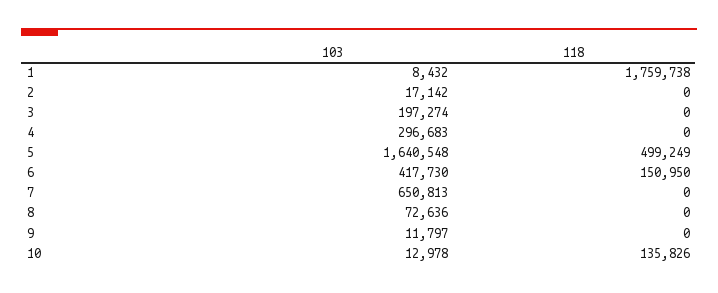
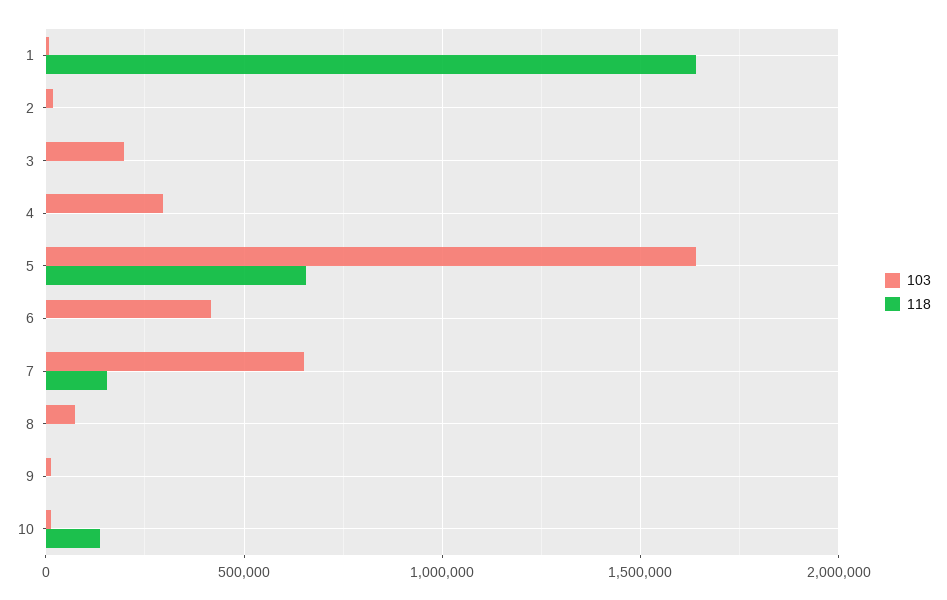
  {
    "103": {
      "1": 8432,
      "2": 17142,
      "3": 197274,
      "4": 296683,
      "5": 1640548,
      "6": 417730,
      "7": 650813,
      "8": 72636,
      "9": 11797,
      "10": 12978
    },
    "118": {
-     "1": 1759738,
+     "1": 1650000,
      "2": 0,
      "3": 0,
      "4": 0,
-     "5": 499249,
+     "5": 650000,
-     "6": 150950,
+     "6": 0,
-     "7": 0,
+     "7": 150000,
      "8": 0,
      "9": 0,
      "10": 135826
    }
  }

